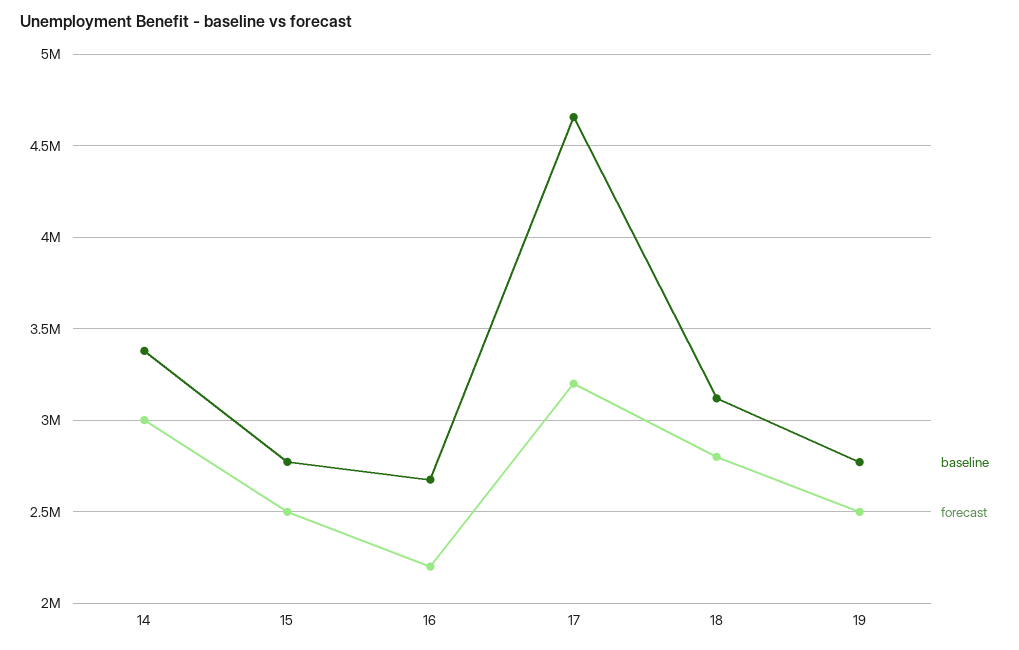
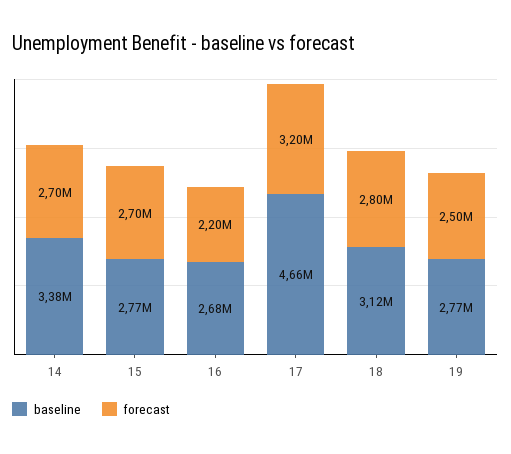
  {
    "baseline": {
      "14": 3380000,
      "15": 2770000,
      "16": 2680000,
      "17": 4660000,
      "18": 3120000,
      "19": 2770000
    },
    "forecast": {
-     "14": 3000000,
+     "14": 2700000,
-     "15": 2500000,
+     "15": 2700000,
      "16": 2200000,
      "17": 3200000,
      "18": 2800000,
      "19": 2500000
    }
  }

